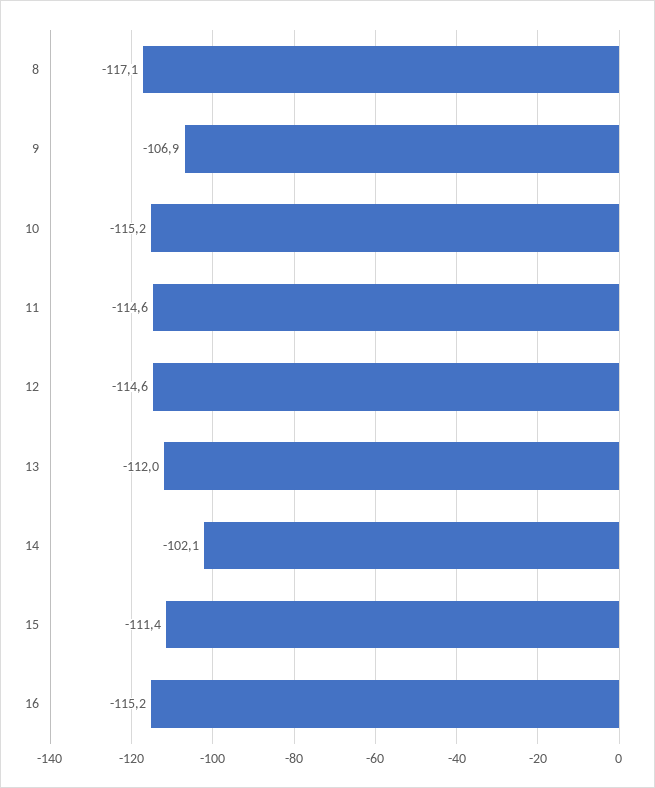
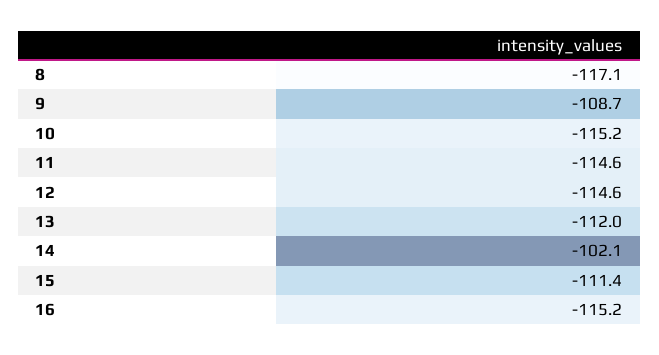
  {
    "8": -117.1,
-   "9": -106.9,
+   "9": -108.7,
    "10": -115.2,
    "11": -114.6,
    "12": -114.6,
    "13": -112,
    "14": -102.1,
    "15": -111.4,
    "16": -115.2
  }

